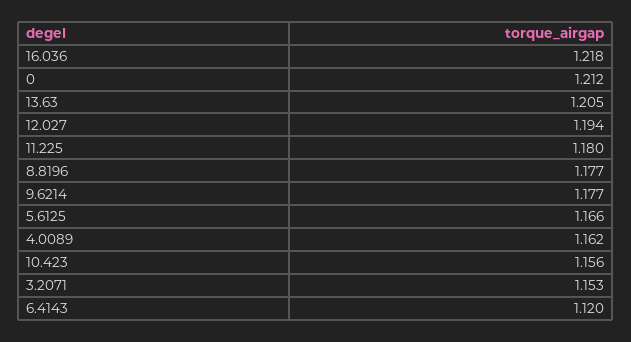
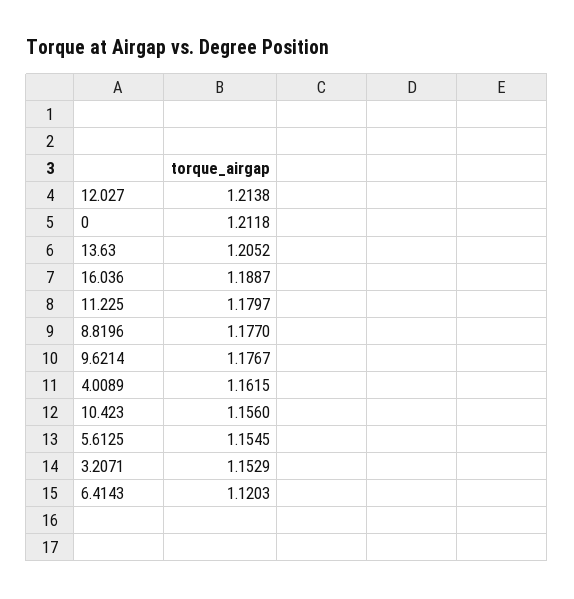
  {
-   "16.036": 1.218,
+   "16.036": 1.1887,
    "0": 1.2118,
    "13.63": 1.2052,
-   "12.027": 1.194,
+   "12.027": 1.2138,
    "11.225": 1.1797,
    "8.8196": 1.177,
    "9.6214": 1.1767,
-   "5.6125": 1.166,
+   "5.6125": 1.1545,
    "4.0089": 1.1615,
    "10.423": 1.156,
    "3.2071": 1.1529,
    "6.4143": 1.1203
  }

